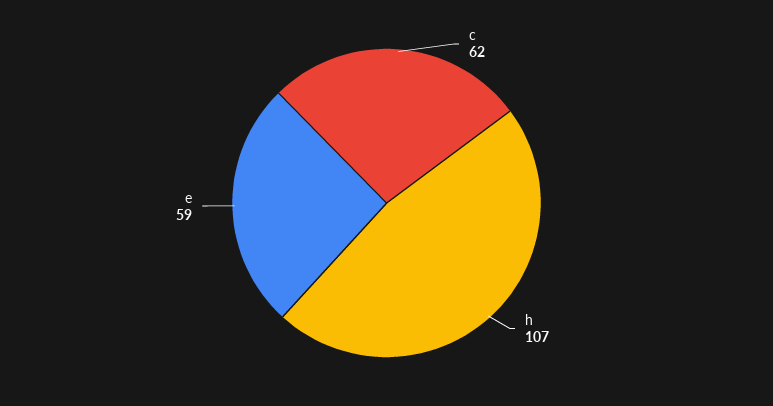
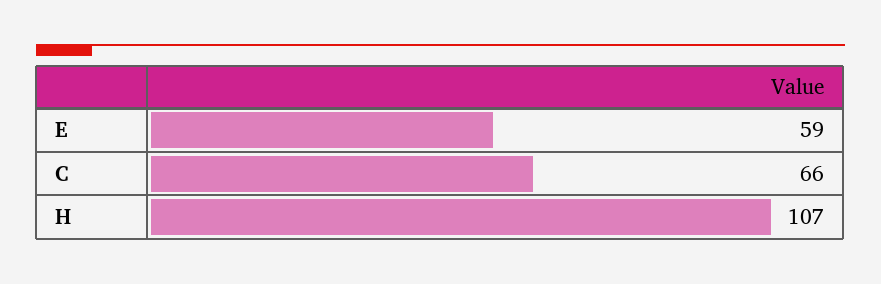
  {
-   "c": 62,
+   "c": 66,
    "h": 107,
    "e": 59
  }

